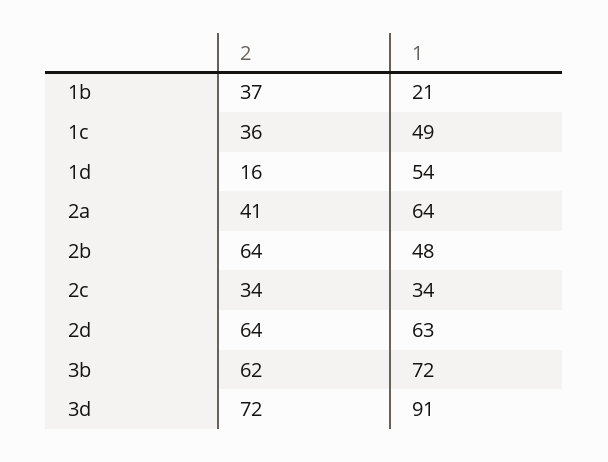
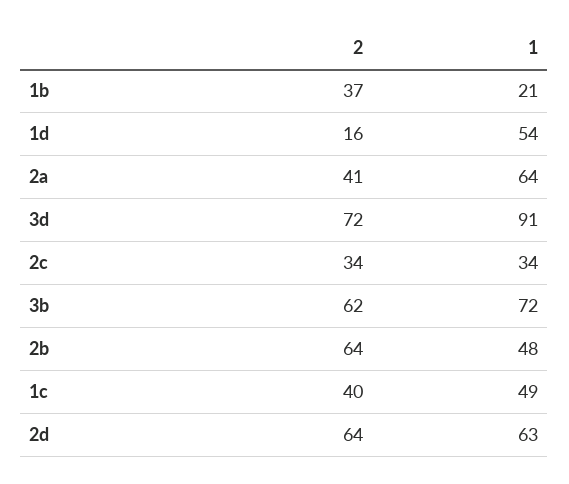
  {
    "2": {
      "1b": 37,
-     "1c": 36,
+     "1c": 40,
      "1d": 16,
      "2a": 41,
      "2b": 64,
      "2c": 34,
      "2d": 64,
      "3b": 62,
      "3d": 72
    },
    "1": {
      "1b": 21,
      "1c": 49,
      "1d": 54,
      "2a": 64,
      "2b": 48,
      "2c": 34,
      "2d": 63,
      "3b": 72,
      "3d": 91
    }
  }

